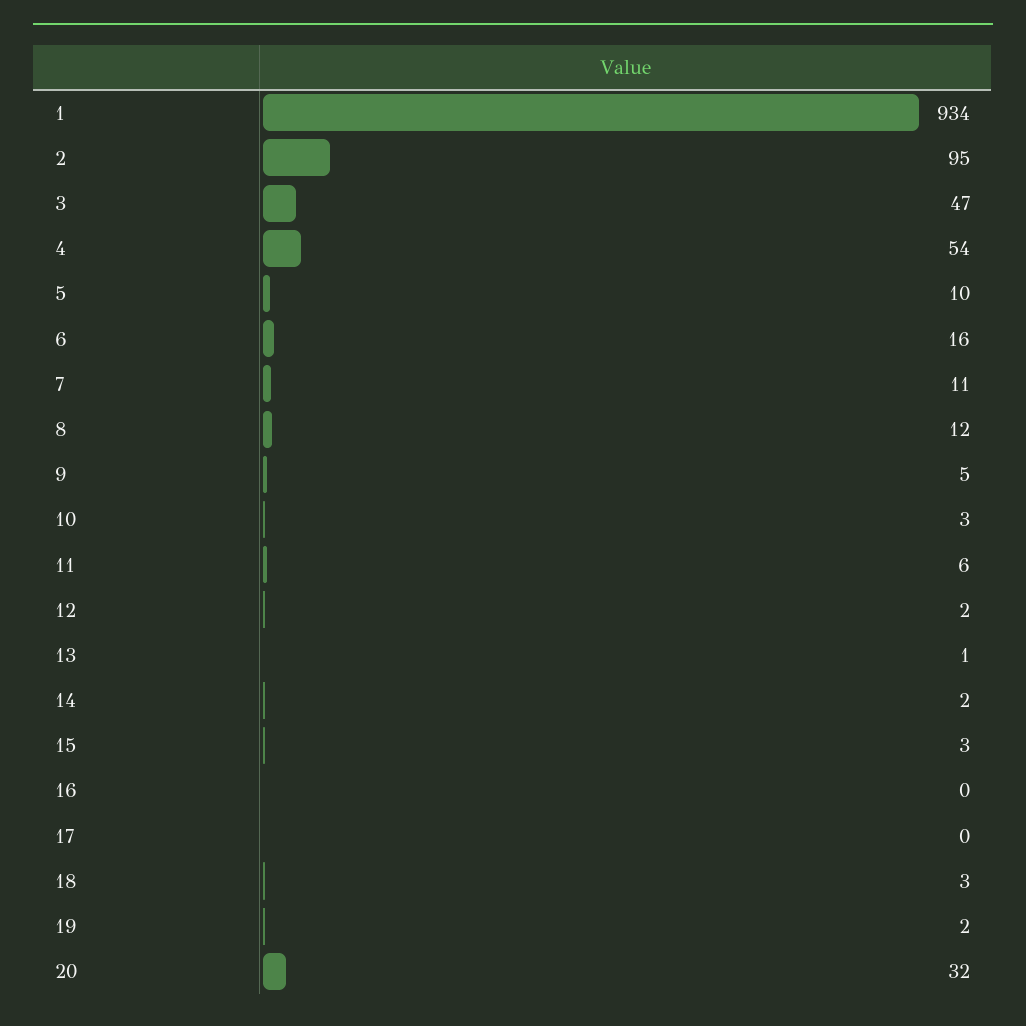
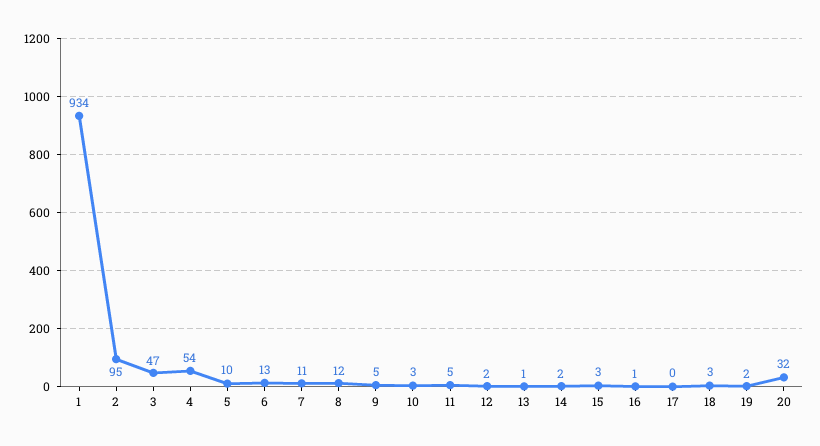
  {
    "1": 934,
    "2": 95,
    "3": 47,
    "4": 54,
    "5": 10,
-   "6": 16,
+   "6": 13,
    "7": 11,
    "8": 12,
    "9": 5,
    "10": 3,
-   "11": 6,
+   "11": 5,
    "12": 2,
    "13": 1,
    "14": 2,
    "15": 3,
-   "16": 0,
+   "16": 1,
    "17": 0,
    "18": 3,
    "19": 2,
    "20": 32
  }

